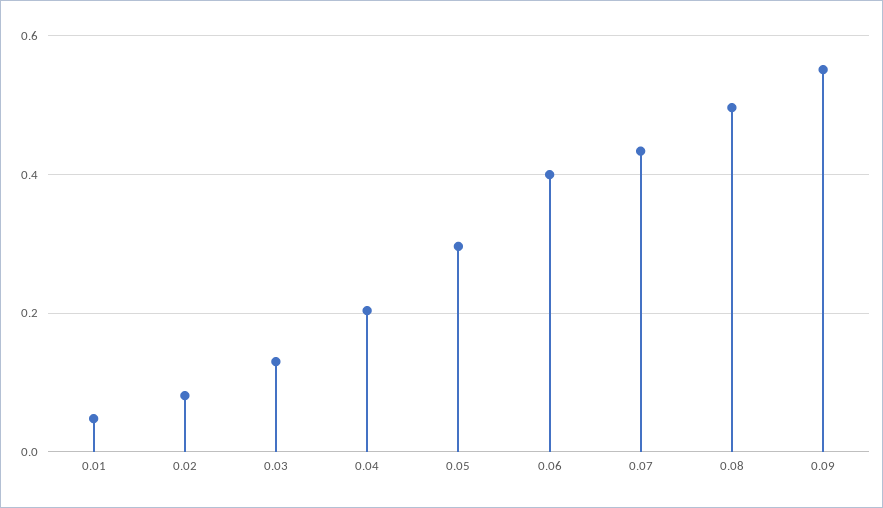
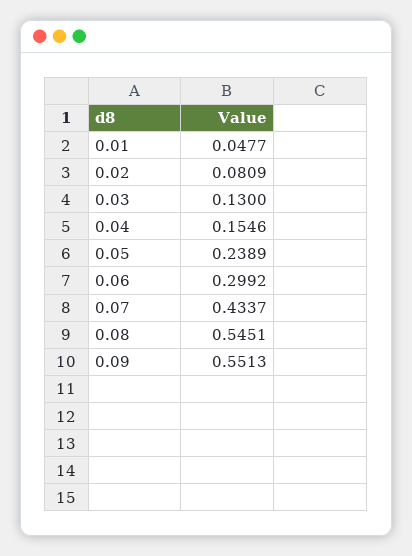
  {
    "0.01": 0.0477,
    "0.02": 0.0809,
    "0.03": 0.13,
-   "0.04": 0.2,
+   "0.04": 0.1546,
-   "0.05": 0.3,
+   "0.05": 0.2389,
-   "0.06": 0.4,
+   "0.06": 0.2992,
    "0.07": 0.4337,
-   "0.08": 0.5,
+   "0.08": 0.5451,
    "0.09": 0.5513
  }

